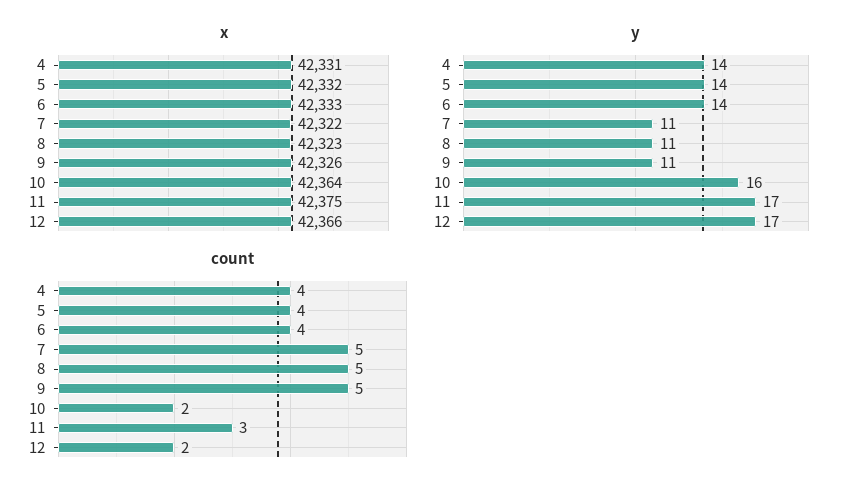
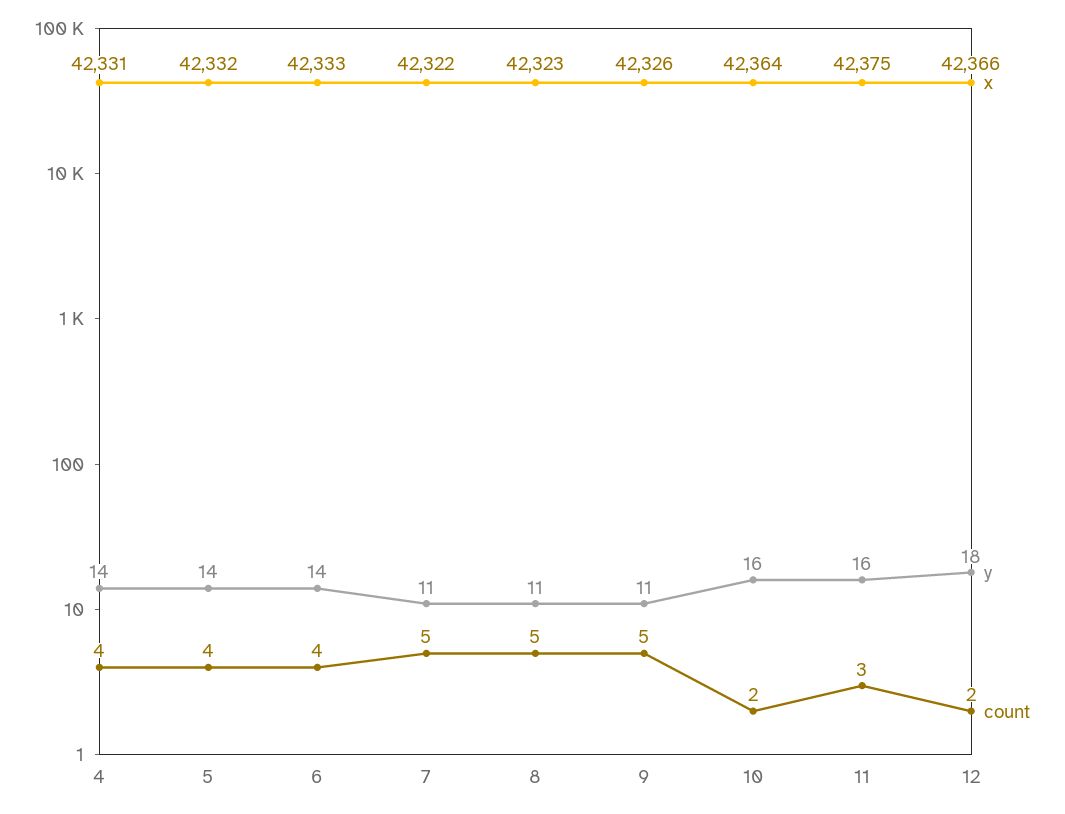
  {
    "x": {
      "4": 42331,
      "5": 42332,
      "6": 42333,
      "7": 42322,
      "8": 42323,
      "9": 42326,
      "10": 42364,
      "11": 42375,
      "12": 42366
    },
    "y": {
      "4": 14,
      "5": 14,
      "6": 14,
      "7": 11,
      "8": 11,
      "9": 11,
      "10": 16,
-     "11": 17,
+     "11": 16,
-     "12": 17
+     "12": 18
    },
    "count": {
      "4": 4,
      "5": 4,
      "6": 4,
      "7": 5,
      "8": 5,
      "9": 5,
      "10": 2,
      "11": 3,
      "12": 2
    }
  }

